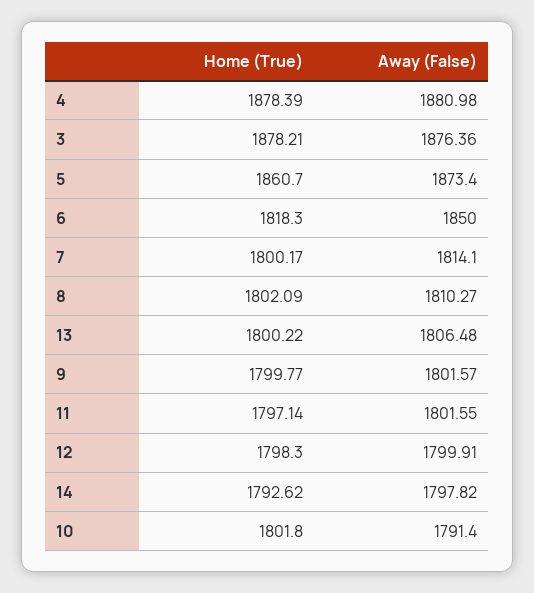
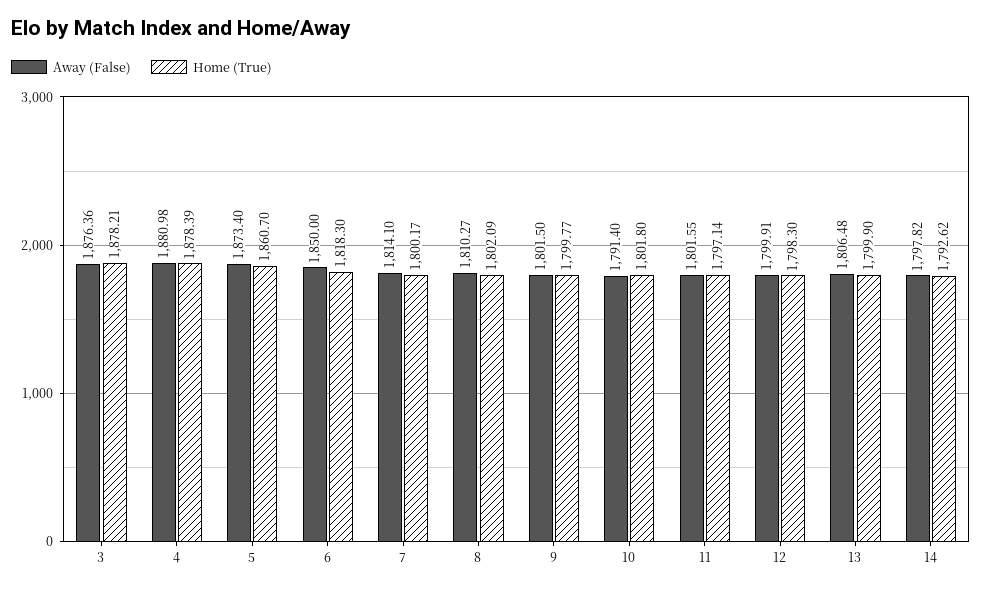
  {
    "Home (True)": {
      "4": 1878.39,
      "3": 1878.21,
      "5": 1860.7,
      "6": 1818.3,
      "7": 1800.17,
      "8": 1802.09,
-     "13": 1800.22,
+     "13": 1799.9,
      "9": 1799.77,
      "11": 1797.14,
      "12": 1798.3,
      "14": 1792.62,
      "10": 1801.8
    },
    "Away (False)": {
      "4": 1880.98,
      "3": 1876.36,
      "5": 1873.4,
      "6": 1850,
      "7": 1814.1,
      "8": 1810.27,
      "13": 1806.48,
-     "9": 1801.57,
+     "9": 1801.5,
      "11": 1801.55,
      "12": 1799.91,
      "14": 1797.82,
      "10": 1791.4
    }
  }

